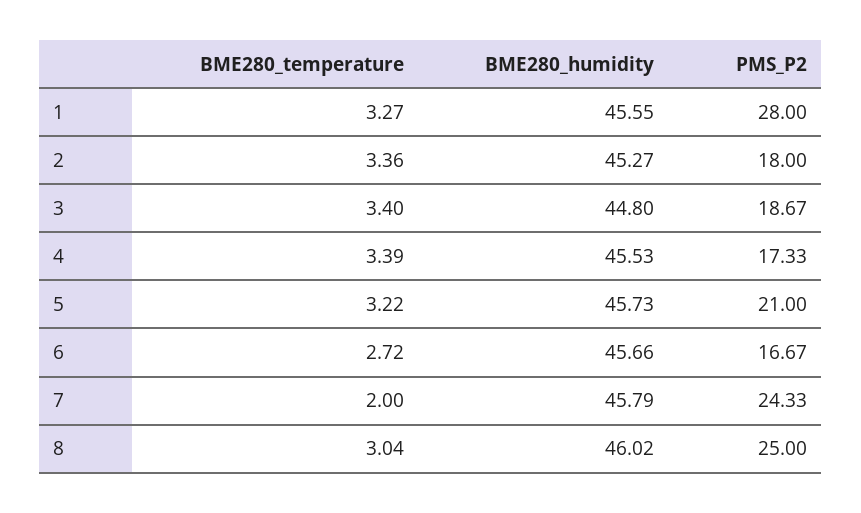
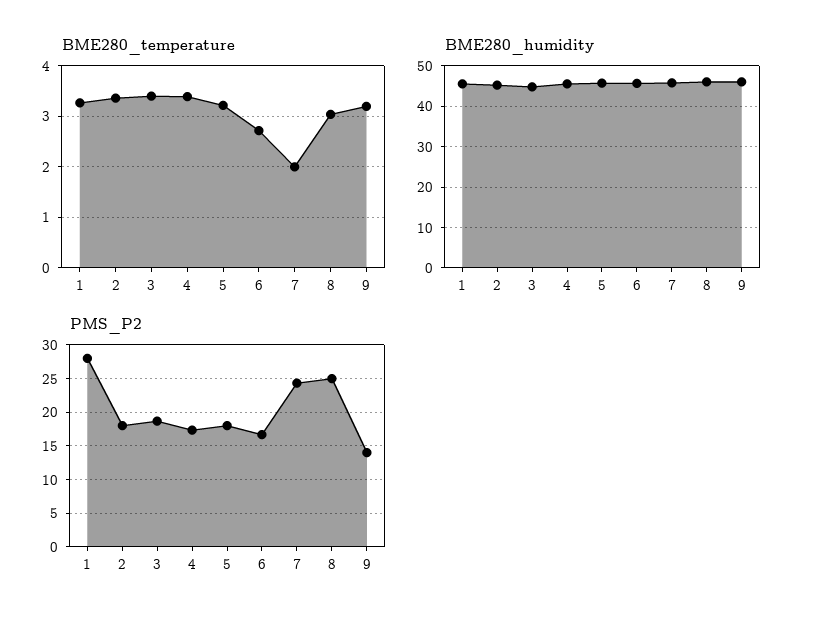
  {
    "BME280_temperature": {
      "1": 3.27,
      "2": 3.36,
      "3": 3.4,
      "4": 3.39,
      "5": 3.22,
      "6": 2.72,
      "7": 2,
-     "8": 3.04
+     "8": 3.04,
+     "9": 3.2
    },
    "BME280_humidity": {
      "1": 45.55,
      "2": 45.27,
      "3": 44.8,
      "4": 45.53,
      "5": 45.73,
      "6": 45.66,
      "7": 45.79,
-     "8": 46.02
+     "8": 46.02,
+     "9": 46
    },
    "PMS_P2": {
      "1": 28,
      "2": 18,
      "3": 18.67,
      "4": 17.33,
-     "5": 21,
+     "5": 18,
      "6": 16.67,
      "7": 24.33,
-     "8": 25
+     "8": 25,
+     "9": 14
    }
  }

